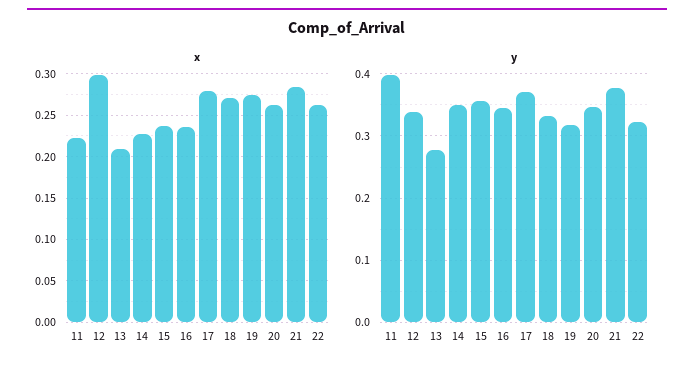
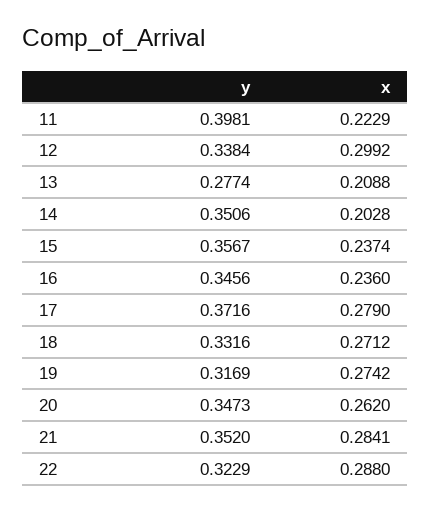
  {
    "x": {
      "11": 0.2229,
      "12": 0.2992,
      "13": 0.2088,
-     "14": 0.23,
+     "14": 0.2028,
      "15": 0.2374,
      "16": 0.236,
      "17": 0.279,
      "18": 0.2712,
      "19": 0.2742,
      "20": 0.262,
      "21": 0.2841,
-     "22": 0.26
+     "22": 0.288
    },
    "y": {
      "11": 0.3981,
      "12": 0.3384,
      "13": 0.2774,
      "14": 0.3506,
      "15": 0.3567,
      "16": 0.3456,
      "17": 0.3716,
      "18": 0.3316,
      "19": 0.3169,
      "20": 0.3473,
-     "21": 0.38,
+     "21": 0.352,
      "22": 0.3229
    }
  }

